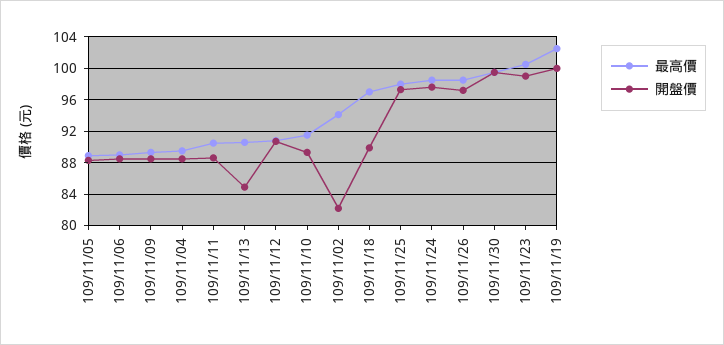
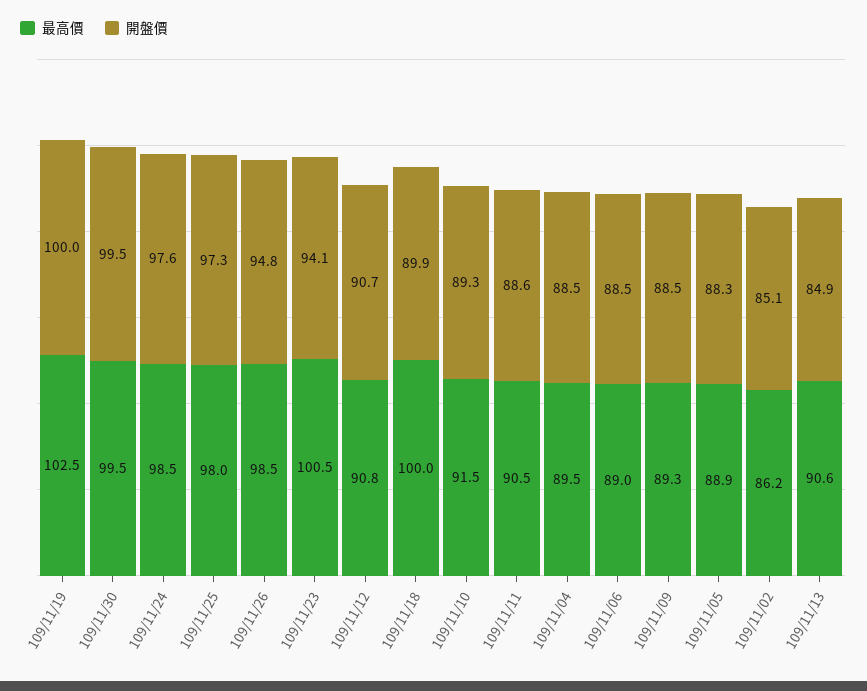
  {
    "最高價": {
      "109/11/05": 88.9,
      "109/11/06": 89,
      "109/11/09": 89.3,
      "109/11/04": 89.5,
      "109/11/11": 90.5,
      "109/11/13": 90.6,
      "109/11/12": 90.8,
      "109/11/10": 91.5,
-     "109/11/02": 94,
+     "109/11/02": 86.2,
-     "109/11/18": 97,
+     "109/11/18": 100,
      "109/11/25": 98,
      "109/11/24": 98.5,
      "109/11/26": 98.5,
      "109/11/30": 99.5,
      "109/11/23": 100.5,
      "109/11/19": 102.5
    },
    "開盤價": {
      "109/11/05": 88.3,
      "109/11/06": 88.5,
      "109/11/09": 88.5,
      "109/11/04": 88.5,
      "109/11/11": 88.6,
      "109/11/13": 84.9,
      "109/11/12": 90.7,
      "109/11/10": 89.3,
-     "109/11/02": 82,
+     "109/11/02": 85.1,
      "109/11/18": 89.9,
      "109/11/25": 97.3,
      "109/11/24": 97.6,
-     "109/11/26": 97,
+     "109/11/26": 94.8,
      "109/11/30": 99.5,
-     "109/11/23": 99,
+     "109/11/23": 94.1,
      "109/11/19": 100
    }
  }

